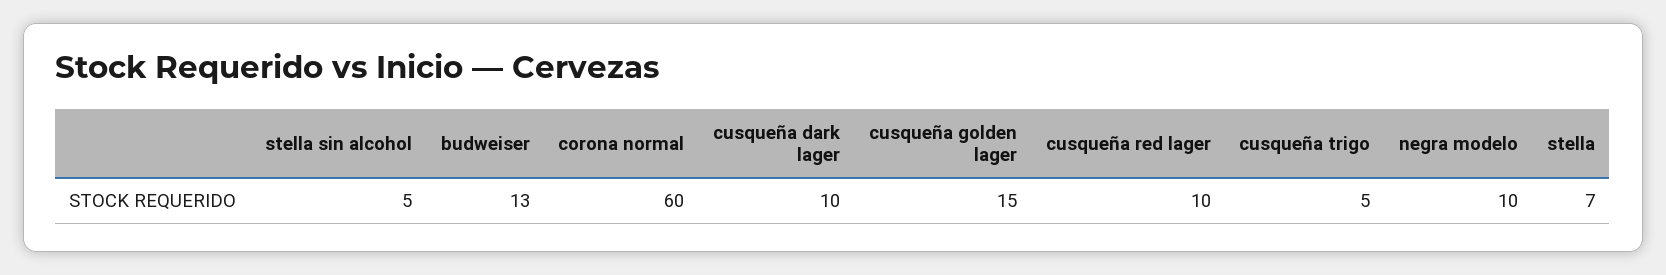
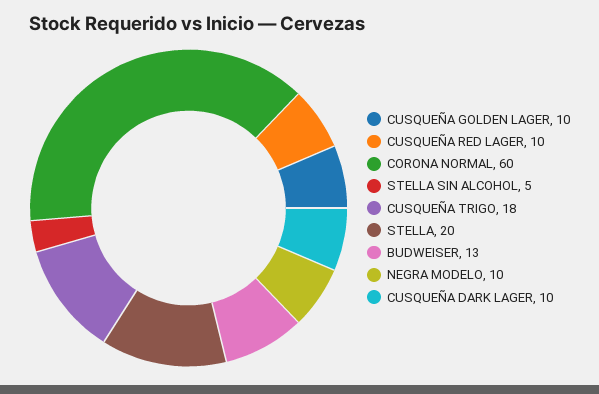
  {
    "stella sin alcohol": 5,
    "budweiser": 13,
    "corona normal": 60,
    "cusqueña dark lager": 10,
-   "cusqueña golden lager": 15,
+   "cusqueña golden lager": 10,
    "cusqueña red lager": 10,
-   "cusqueña trigo": 5,
+   "cusqueña trigo": 18,
    "negra modelo": 10,
-   "stella": 7
+   "stella": 20
  }

